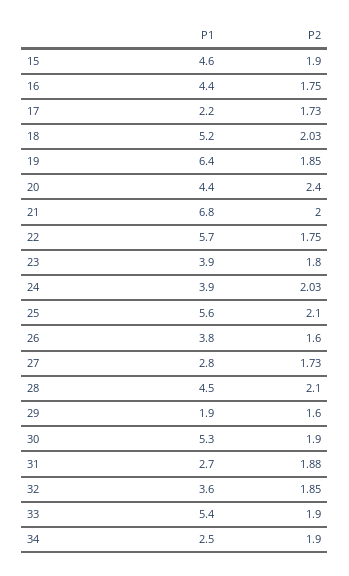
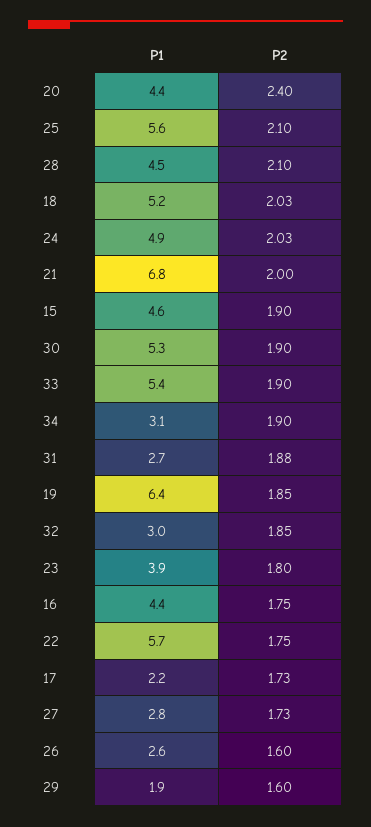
  {
    "P1": {
      "15": 4.6,
      "16": 4.4,
      "17": 2.2,
      "18": 5.2,
      "19": 6.4,
      "20": 4.4,
      "21": 6.8,
      "22": 5.7,
      "23": 3.9,
-     "24": 3.9,
+     "24": 4.9,
      "25": 5.6,
-     "26": 3.8,
+     "26": 2.6,
      "27": 2.8,
      "28": 4.5,
      "29": 1.9,
      "30": 5.3,
      "31": 2.7,
-     "32": 3.6,
+     "32": 3,
      "33": 5.4,
-     "34": 2.5
+     "34": 3.1
    },
    "P2": {
      "15": 1.9,
      "16": 1.75,
      "17": 1.73,
      "18": 2.03,
      "19": 1.85,
      "20": 2.4,
      "21": 2,
      "22": 1.75,
      "23": 1.8,
      "24": 2.03,
      "25": 2.1,
      "26": 1.6,
      "27": 1.73,
      "28": 2.1,
      "29": 1.6,
      "30": 1.9,
      "31": 1.88,
      "32": 1.85,
      "33": 1.9,
      "34": 1.9
    }
  }

